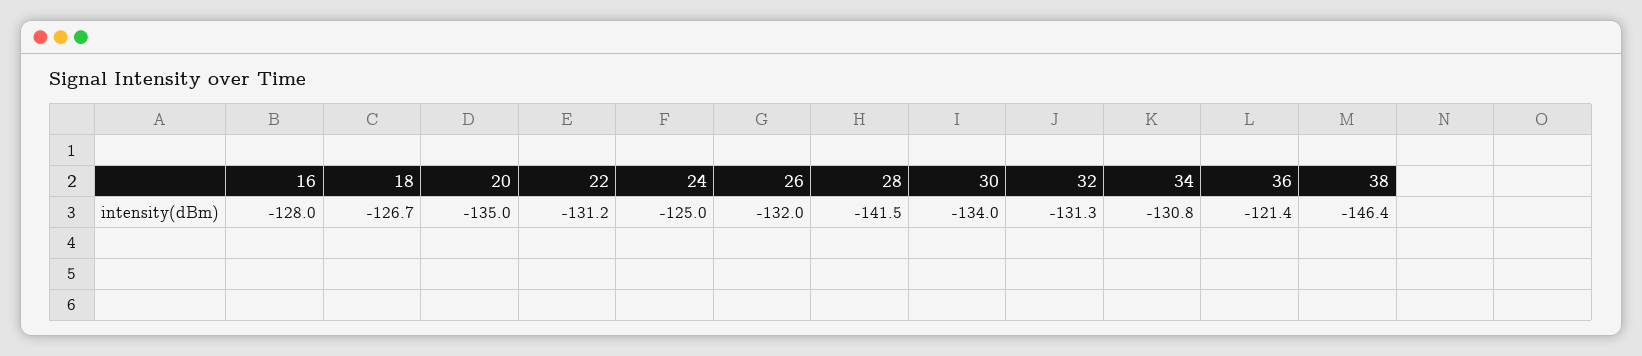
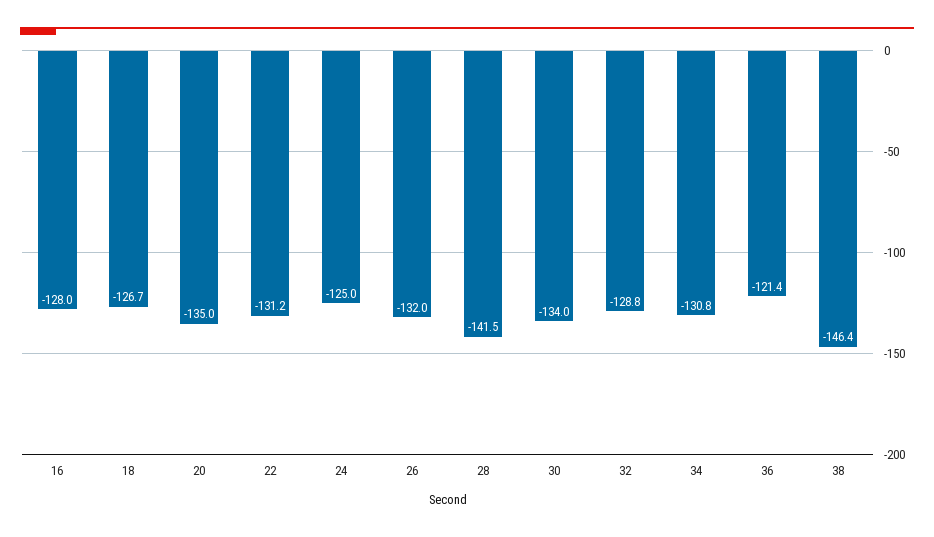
  {
    "16": -128,
    "18": -126.7,
    "20": -135,
    "22": -131.2,
    "24": -125,
    "26": -132,
    "28": -141.5,
    "30": -134,
-   "32": -131.3,
+   "32": -128.8,
    "34": -130.8,
    "36": -121.4,
    "38": -146.4
  }

